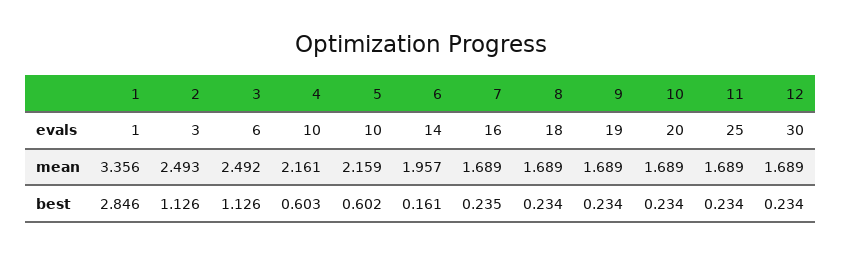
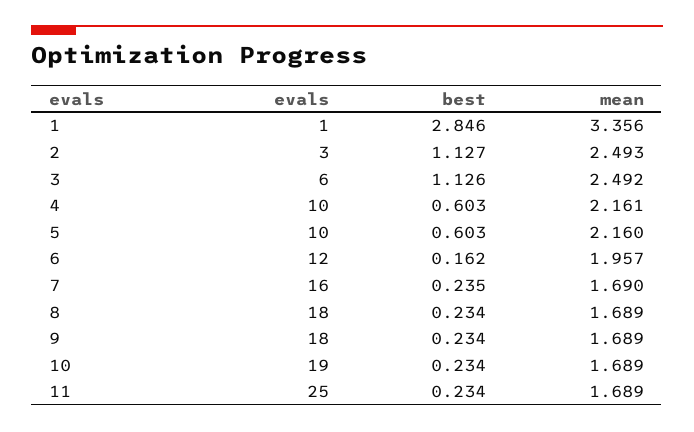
  {
    "1": {
      "evals": 1,
      "mean": 3.356,
      "best": 2.846
    },
    "2": {
      "evals": 3,
      "mean": 2.493,
-     "best": 1.126
+     "best": 1.127
    },
    "3": {
      "evals": 6,
      "mean": 2.492,
      "best": 1.126
    },
    "4": {
      "evals": 10,
      "mean": 2.161,
      "best": 0.603
    },
    "5": {
      "evals": 10,
-     "mean": 2.159,
+     "mean": 2.16,
-     "best": 0.602
+     "best": 0.603
    },
    "6": {
-     "evals": 14,
+     "evals": 12,
      "mean": 1.957,
-     "best": 0.161
+     "best": 0.162
    },
    "7": {
      "evals": 16,
-     "mean": 1.689,
+     "mean": 1.69,
      "best": 0.235
    },
    "8": {
      "evals": 18,
      "mean": 1.689,
      "best": 0.234
    },
    "9": {
-     "evals": 19,
+     "evals": 18,
      "mean": 1.689,
      "best": 0.234
    },
    "10": {
-     "evals": 20,
+     "evals": 19,
      "mean": 1.689,
      "best": 0.234
    },
    "11": {
      "evals": 25,
      "mean": 1.689,
      "best": 0.234
-   },
+   }
-   "12": {
-     "evals": 30,
-     "mean": 1.689,
-     "best": 0.234
-   }
  }

